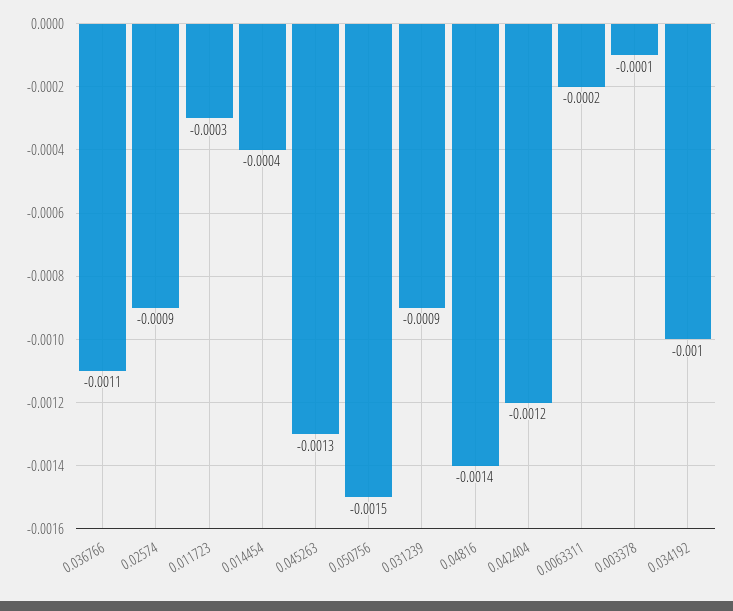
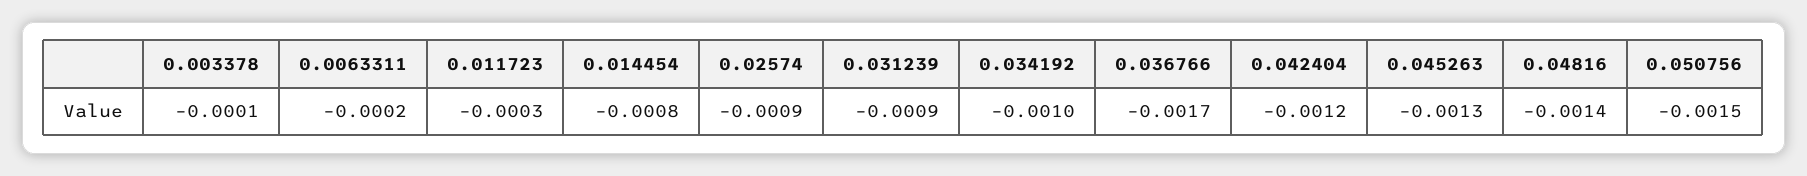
  {
-   "0.036766": -0.0011,
+   "0.036766": -0.0017,
    "0.02574": -0.0009,
    "0.011723": -0.0003,
-   "0.014454": -0.0004,
+   "0.014454": -0.0008,
    "0.045263": -0.0013,
    "0.050756": -0.0015,
    "0.031239": -0.0009,
    "0.04816": -0.0014,
    "0.042404": -0.0012,
    "0.0063311": -0.0002,
    "0.003378": -0.0001,
    "0.034192": -0.001
  }

